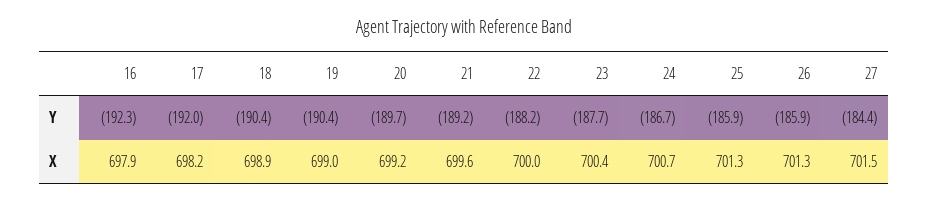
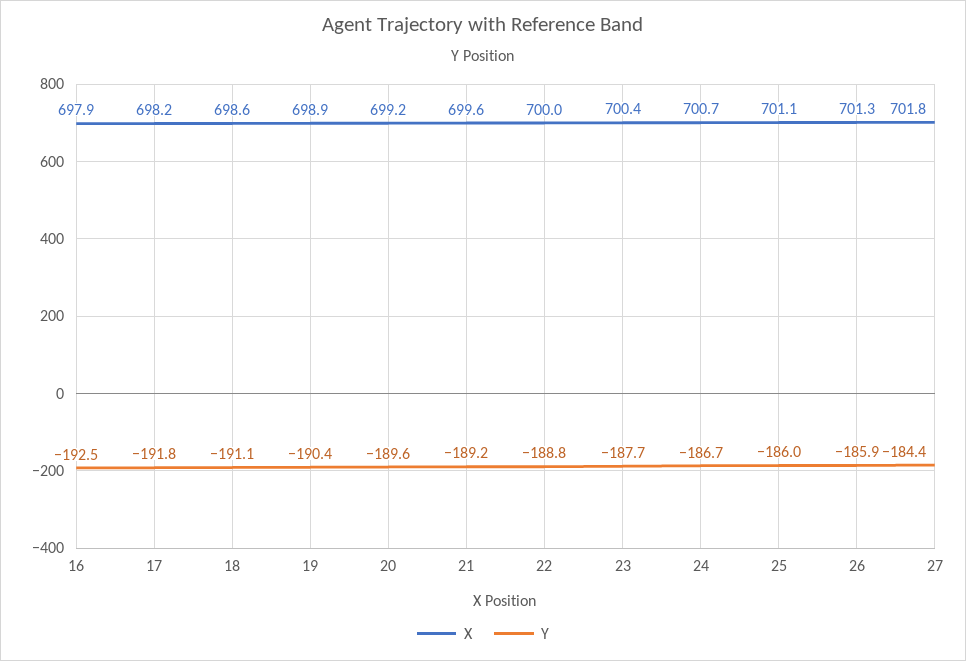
  {
    "Y": {
-     "16": -192.3,
+     "16": -192.5,
-     "17": -192,
+     "17": -191.8,
-     "18": -190.4,
+     "18": -191.1,
      "19": -190.4,
-     "20": -189.7,
+     "20": -189.6,
      "21": -189.2,
-     "22": -188.2,
+     "22": -188.8,
      "23": -187.7,
      "24": -186.7,
-     "25": -185.9,
+     "25": -186,
      "26": -185.9,
      "27": -184.4
    },
    "X": {
      "16": 697.9,
      "17": 698.2,
-     "18": 698.9,
+     "18": 698.6,
-     "19": 699,
+     "19": 698.9,
      "20": 699.2,
      "21": 699.6,
      "22": 700,
      "23": 700.4,
      "24": 700.7,
-     "25": 701.3,
+     "25": 701.1,
      "26": 701.3,
-     "27": 701.5
+     "27": 701.8
    }
  }

